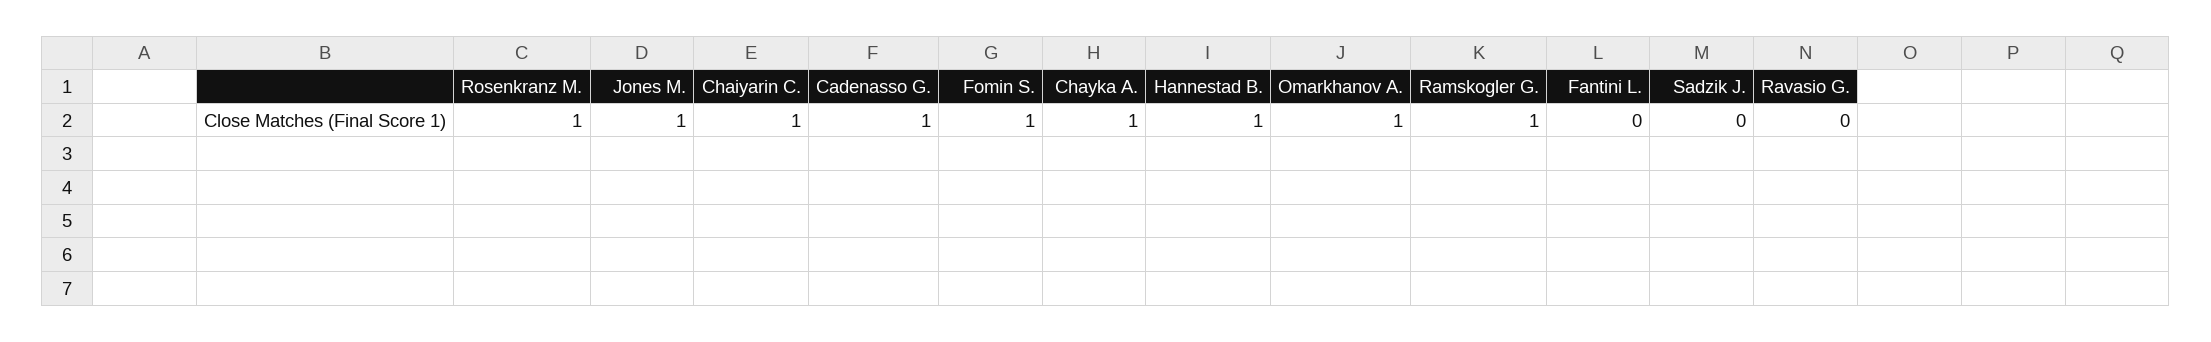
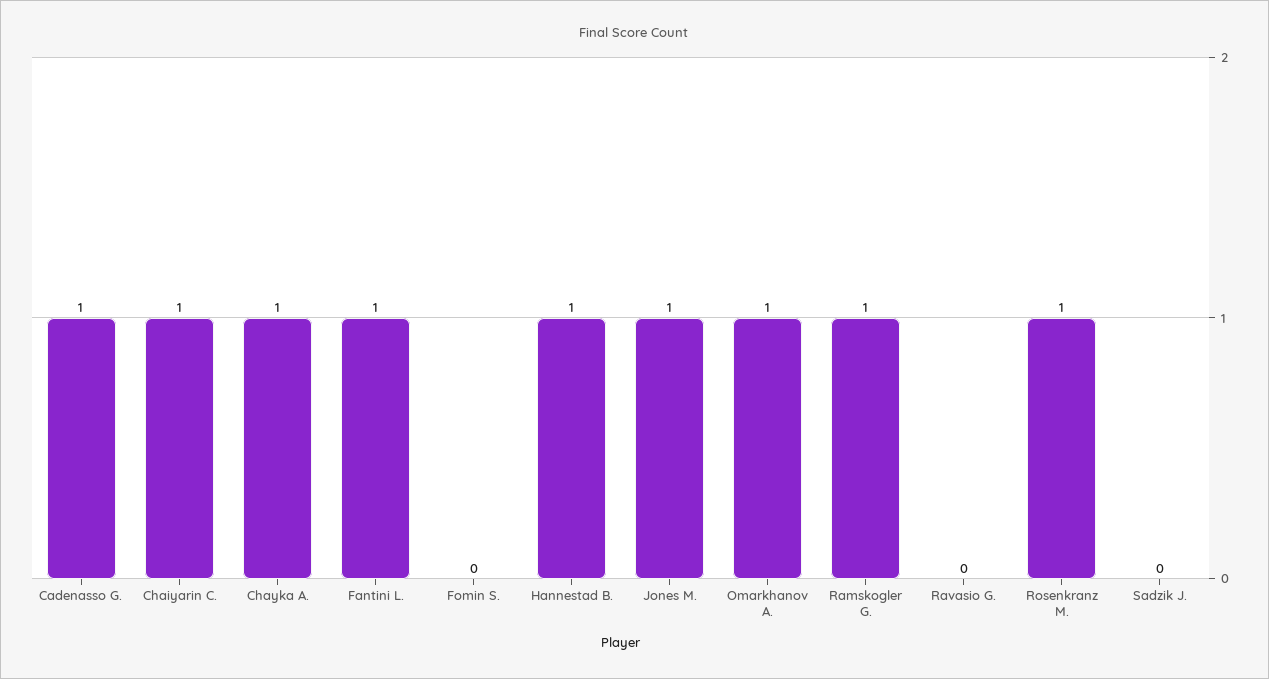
  {
    "Rosenkranz M.": 1,
    "Jones M.": 1,
    "Chaiyarin C.": 1,
    "Cadenasso G.": 1,
-   "Fomin S.": 1,
+   "Fomin S.": 0,
    "Chayka A.": 1,
    "Hannestad B.": 1,
    "Omarkhanov A.": 1,
    "Ramskogler G.": 1,
-   "Fantini L.": 0,
+   "Fantini L.": 1,
    "Sadzik J.": 0,
    "Ravasio G.": 0
  }

